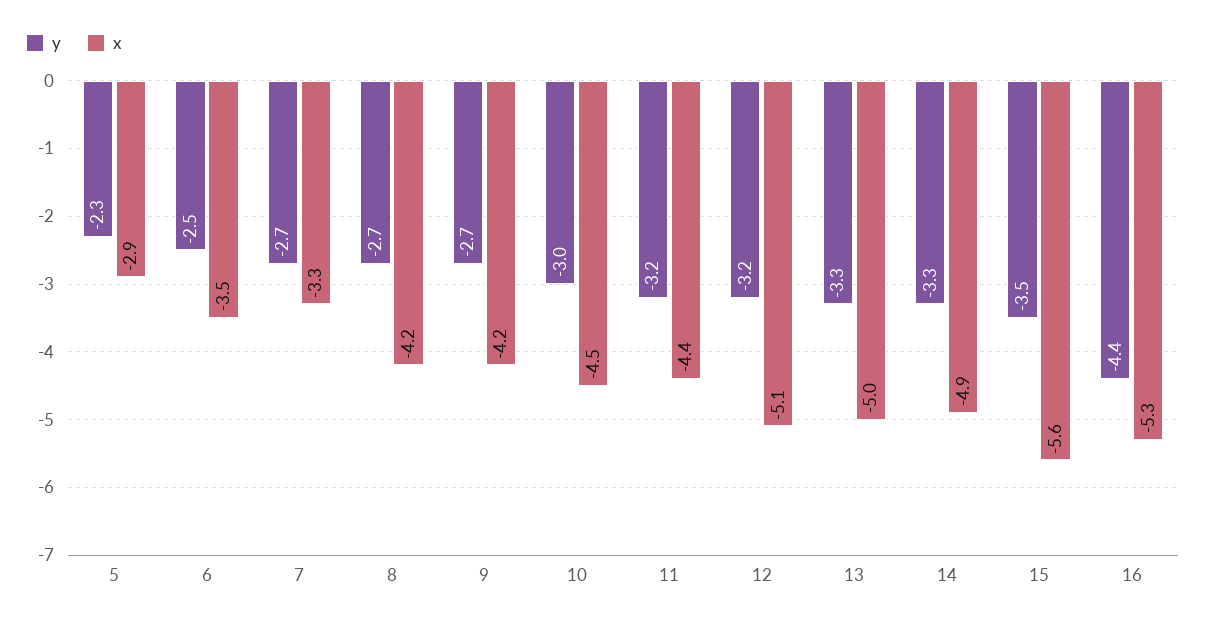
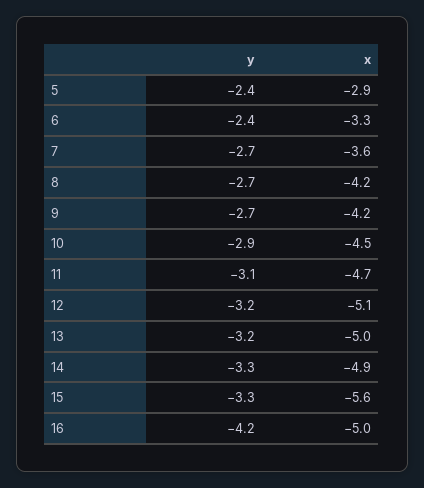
  {
    "y": {
-     "5": -2.3,
+     "5": -2.4,
-     "6": -2.5,
+     "6": -2.4,
      "7": -2.7,
      "8": -2.7,
      "9": -2.7,
-     "10": -3,
+     "10": -2.9,
-     "11": -3.2,
+     "11": -3.1,
      "12": -3.2,
-     "13": -3.3,
+     "13": -3.2,
      "14": -3.3,
-     "15": -3.5,
+     "15": -3.3,
-     "16": -4.4
+     "16": -4.2
    },
    "x": {
      "5": -2.9,
-     "6": -3.5,
+     "6": -3.3,
-     "7": -3.3,
+     "7": -3.6,
      "8": -4.2,
      "9": -4.2,
      "10": -4.5,
-     "11": -4.4,
+     "11": -4.7,
      "12": -5.1,
      "13": -5,
      "14": -4.9,
      "15": -5.6,
-     "16": -5.3
+     "16": -5
    }
  }

